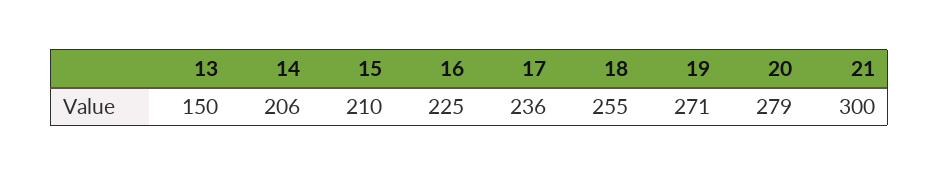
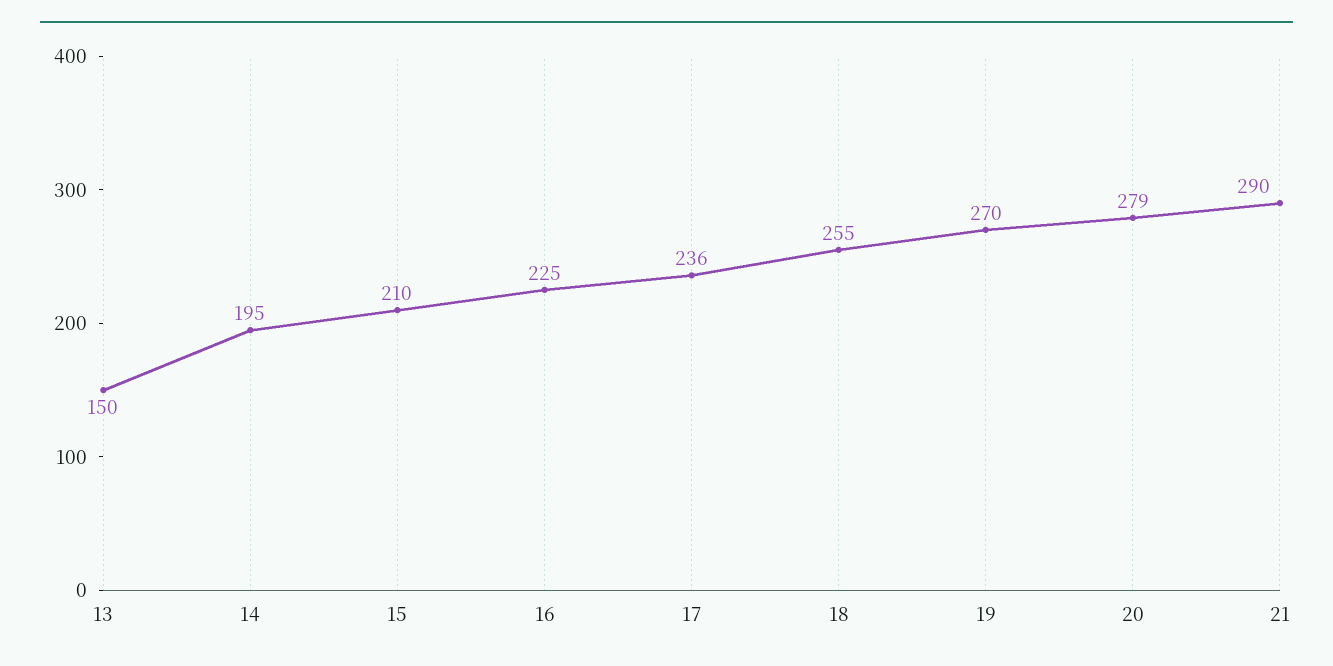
  {
    "13": 150,
-   "14": 206,
+   "14": 195,
    "15": 210,
    "16": 225,
    "17": 236,
    "18": 255,
-   "19": 271,
+   "19": 270,
    "20": 279,
-   "21": 300
+   "21": 290
  }

